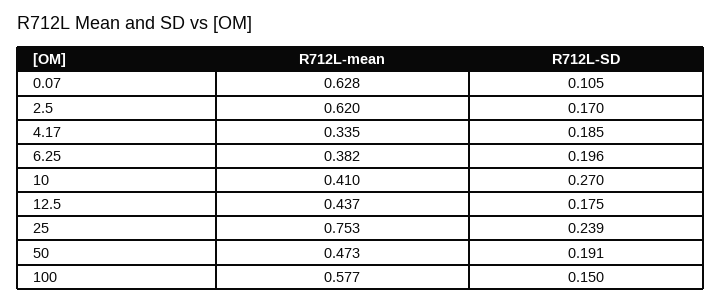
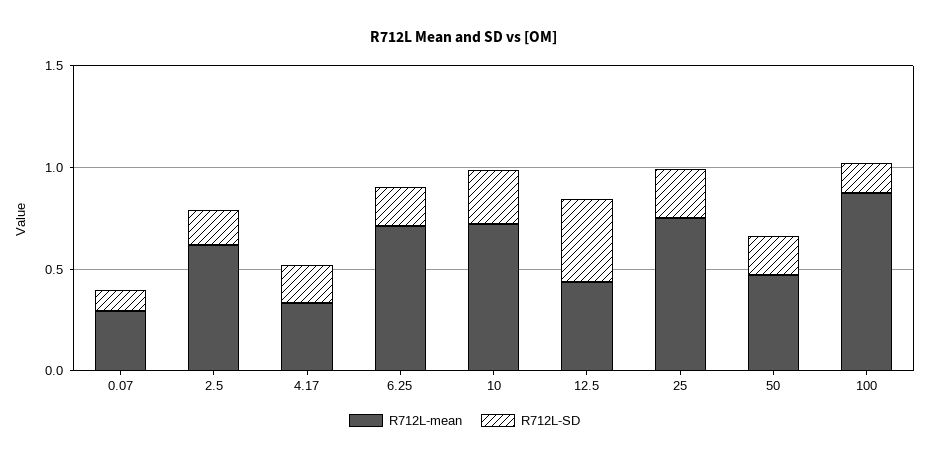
  {
    "R712L-mean": {
-     "0.07": 0.628,
+     "0.07": 0.3,
      "2.5": 0.62,
      "4.17": 0.335,
-     "6.25": 0.382,
+     "6.25": 0.7,
-     "10": 0.41,
+     "10": 0.7,
      "12.5": 0.437,
      "25": 0.753,
      "50": 0.473,
-     "100": 0.577
+     "100": 0.9
    },
    "R712L-SD": {
      "0.07": 0.105,
      "2.5": 0.17,
      "4.17": 0.185,
      "6.25": 0.196,
      "10": 0.27,
-     "12.5": 0.175,
+     "12.5": 0.4,
      "25": 0.239,
      "50": 0.191,
      "100": 0.15
    }
  }

